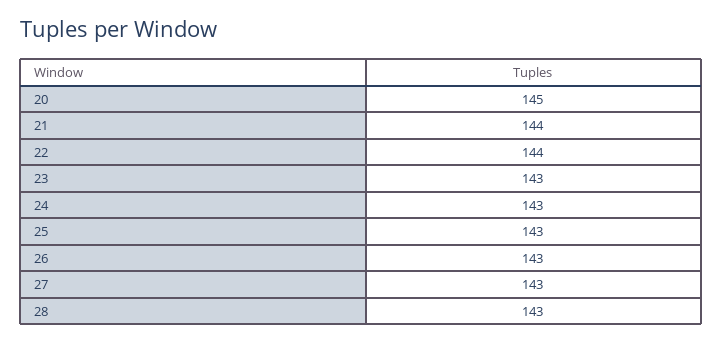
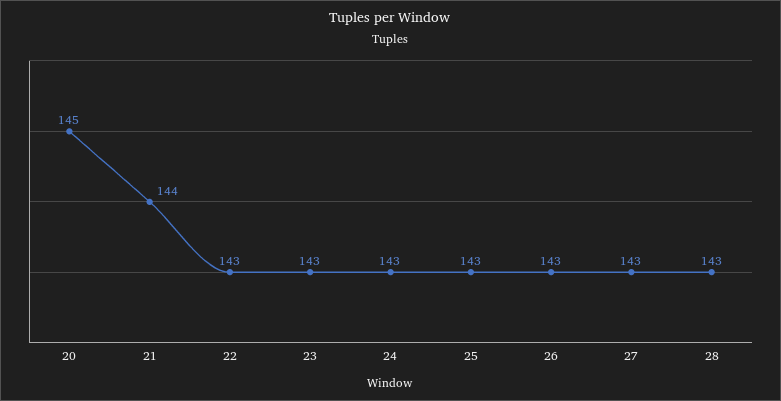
  {
    "20": 145,
    "21": 144,
-   "22": 144,
+   "22": 143,
    "23": 143,
    "24": 143,
    "25": 143,
    "26": 143,
    "27": 143,
    "28": 143
  }

